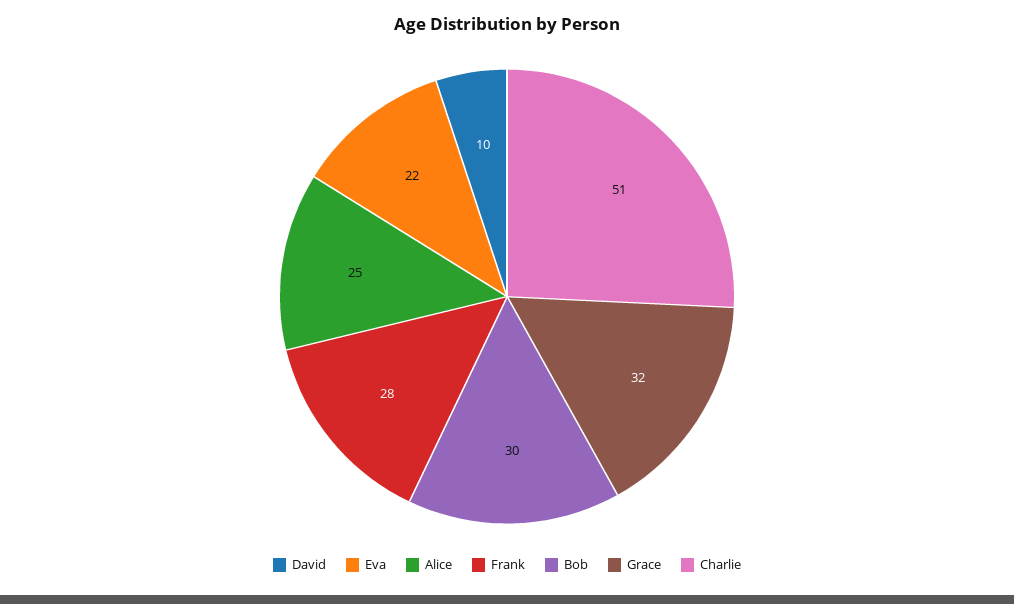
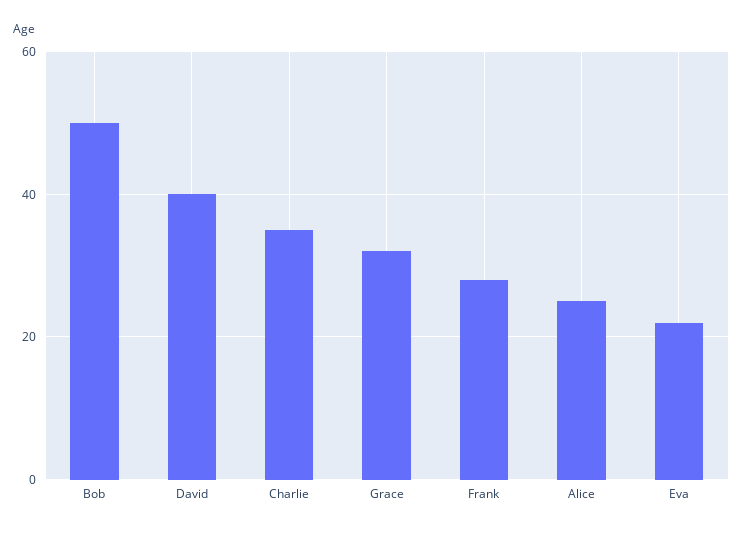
  {
-   "David": 10,
+   "David": 40,
    "Eva": 22,
    "Alice": 25,
    "Frank": 28,
-   "Bob": 30,
+   "Bob": 50,
    "Grace": 32,
-   "Charlie": 51
+   "Charlie": 35
  }

